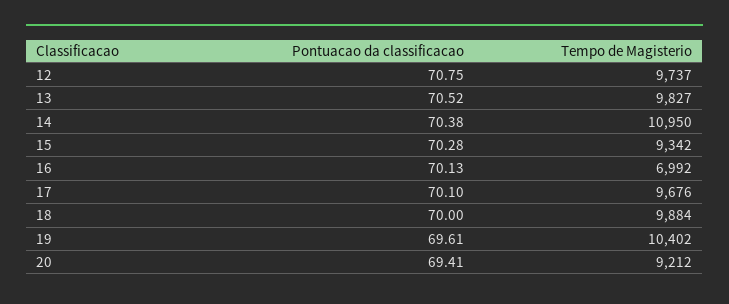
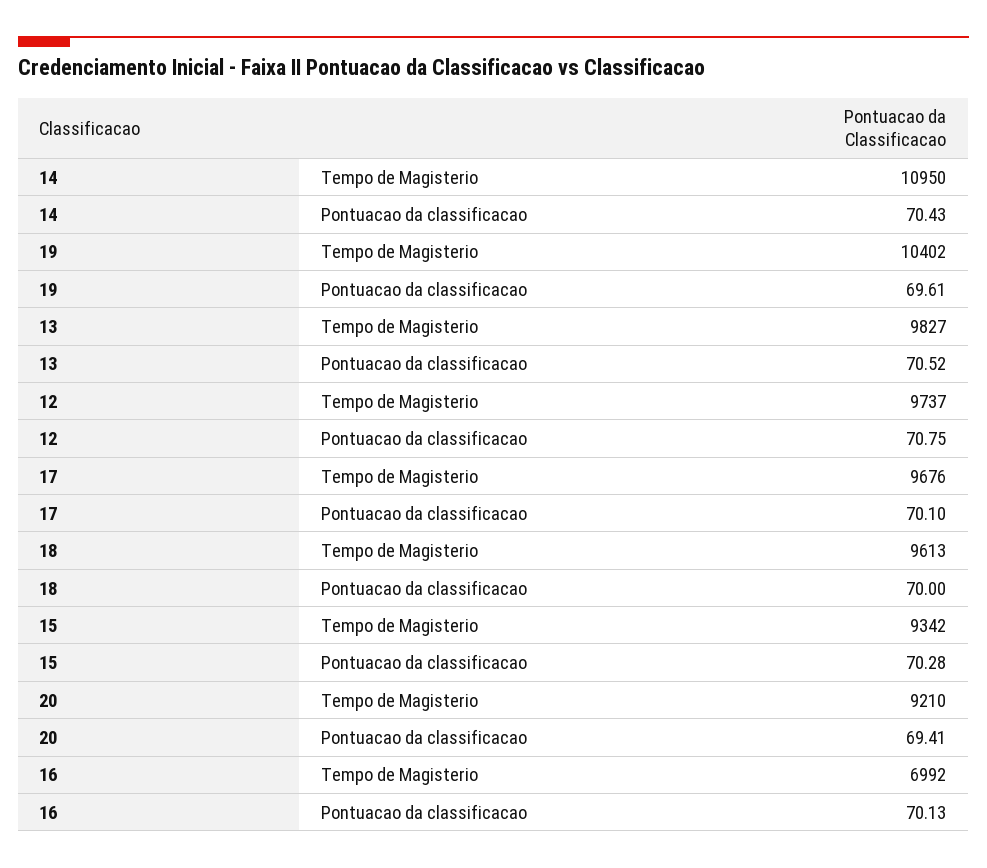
  {
    "Pontuacao da classificacao": {
      "12": 70.75,
      "13": 70.52,
-     "14": 70.38,
+     "14": 70.43,
      "15": 70.28,
      "16": 70.13,
      "17": 70.1,
      "18": 70,
      "19": 69.61,
      "20": 69.41
    },
    "Tempo de Magisterio": {
      "12": 9737,
      "13": 9827,
      "14": 10950,
      "15": 9342,
      "16": 6992,
      "17": 9676,
-     "18": 9884,
+     "18": 9613,
      "19": 10402,
-     "20": 9212
+     "20": 9210
    }
  }

